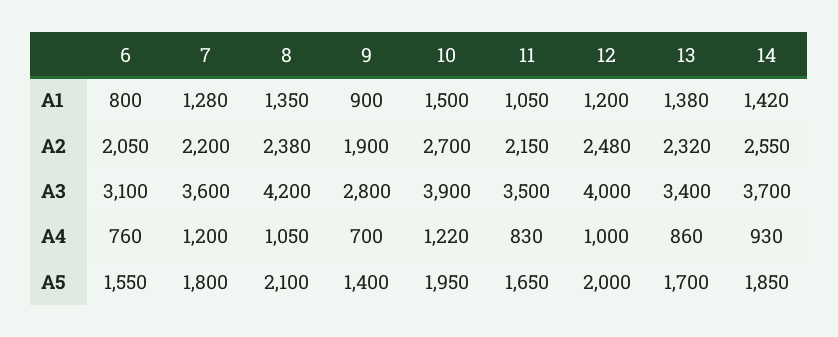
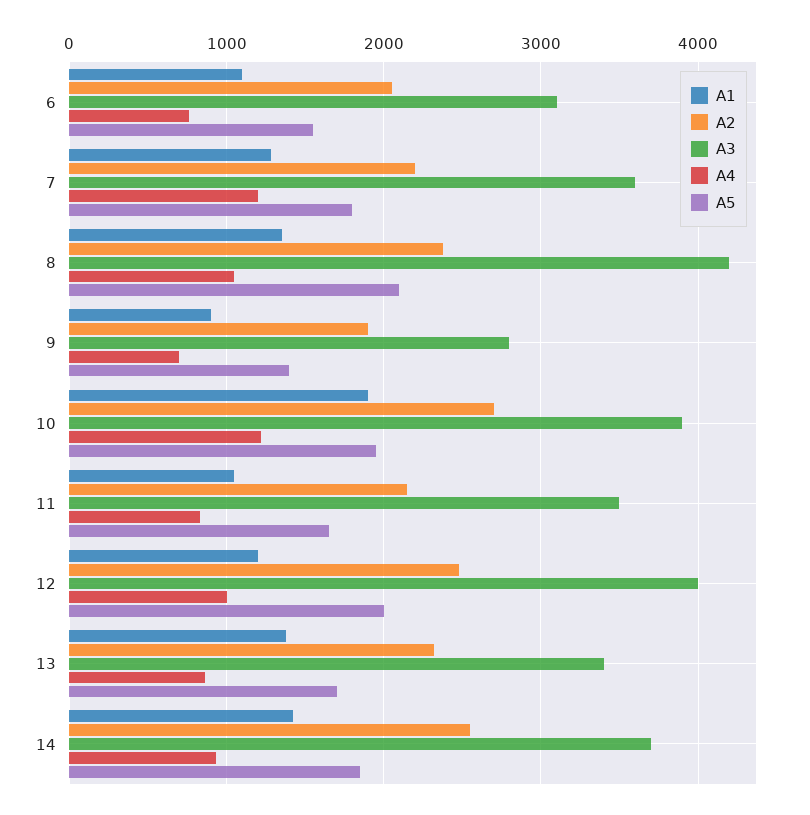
  {
    "A1": {
-     "6": 800,
+     "6": 1100,
      "7": 1280,
      "8": 1350,
      "9": 900,
-     "10": 1500,
+     "10": 1900,
      "11": 1050,
      "12": 1200,
      "13": 1380,
      "14": 1420
    },
    "A2": {
      "6": 2050,
      "7": 2200,
      "8": 2380,
      "9": 1900,
      "10": 2700,
      "11": 2150,
      "12": 2480,
      "13": 2320,
      "14": 2550
    },
    "A3": {
      "6": 3100,
      "7": 3600,
      "8": 4200,
      "9": 2800,
      "10": 3900,
      "11": 3500,
      "12": 4000,
      "13": 3400,
      "14": 3700
    },
    "A4": {
      "6": 760,
      "7": 1200,
      "8": 1050,
      "9": 700,
      "10": 1220,
      "11": 830,
      "12": 1000,
      "13": 860,
      "14": 930
    },
    "A5": {
      "6": 1550,
      "7": 1800,
      "8": 2100,
      "9": 1400,
      "10": 1950,
      "11": 1650,
      "12": 2000,
      "13": 1700,
      "14": 1850
    }
  }

